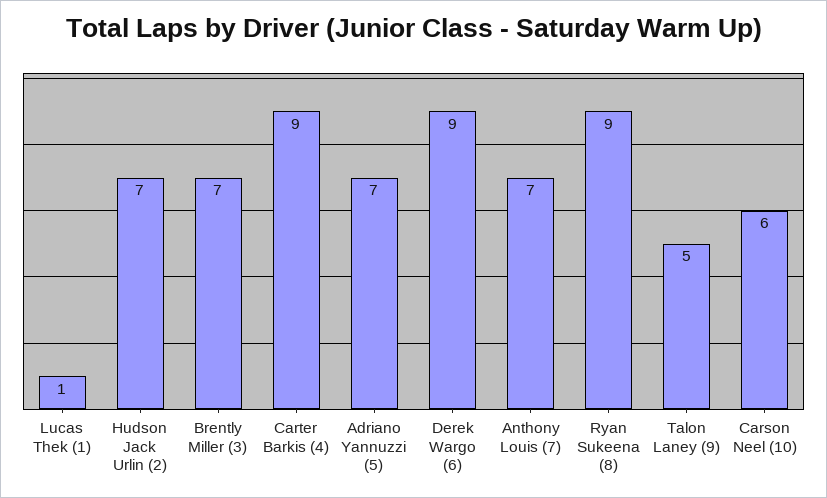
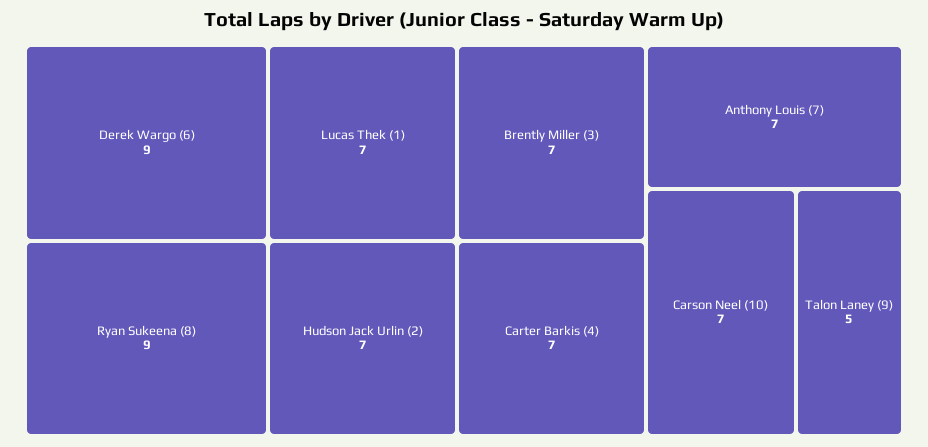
  {
-   "Lucas Thek (1)": 1,
+   "Lucas Thek (1)": 7,
    "Hudson Jack Urlin (2)": 7,
    "Brently Miller (3)": 7,
-   "Carter Barkis (4)": 9,
+   "Carter Barkis (4)": 7,
-   "Adriano Yannuzzi (5)": 7,
    "Derek Wargo (6)": 9,
    "Anthony Louis (7)": 7,
    "Ryan Sukeena (8)": 9,
    "Talon Laney (9)": 5,
-   "Carson Neel (10)": 6
+   "Carson Neel (10)": 7
  }

